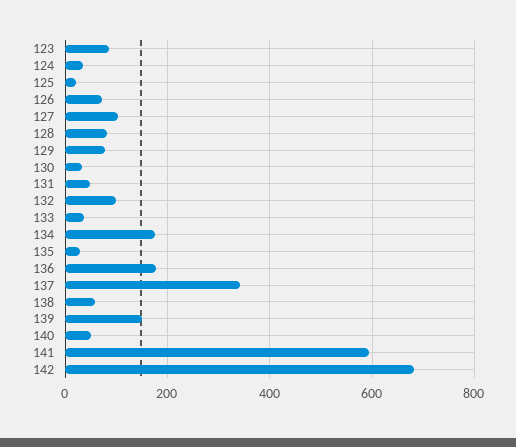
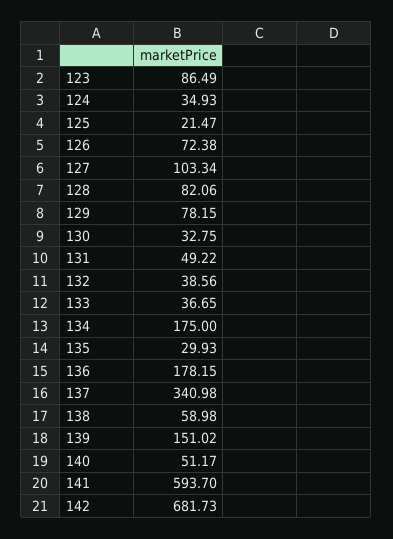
  {
    "123": 86.49,
    "124": 34.93,
    "125": 21.47,
    "126": 72.38,
    "127": 103.34,
    "128": 82.06,
    "129": 78.15,
    "130": 32.75,
    "131": 49.22,
-   "132": 100,
+   "132": 38.56,
    "133": 36.65,
    "134": 175,
    "135": 29.93,
    "136": 178.15,
    "137": 340.98,
    "138": 58.98,
    "139": 151.02,
    "140": 51.17,
    "141": 593.7,
    "142": 681.73
  }

